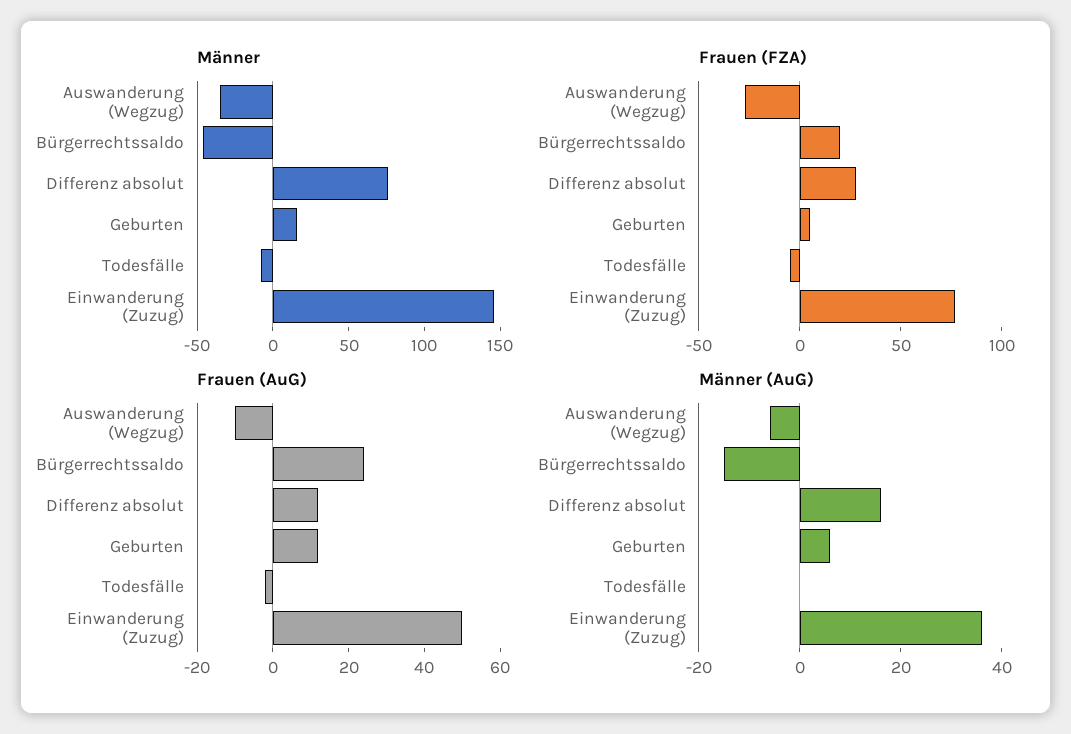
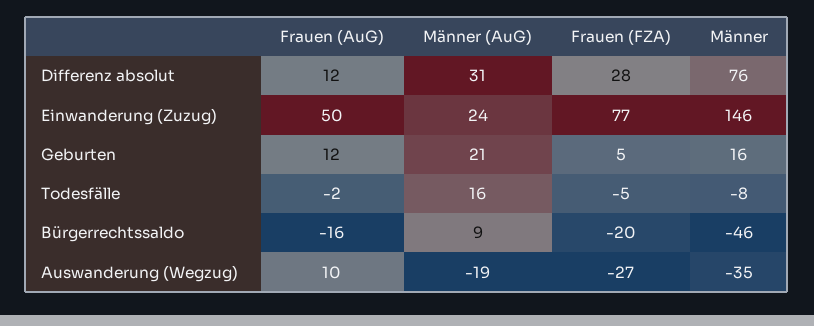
  {
    "Männer": {
      "Auswanderung (Wegzug)": -35,
      "Bürgerrechtssaldo": -46,
      "Differenz absolut": 76,
      "Geburten": 16,
      "Todesfälle": -8,
      "Einwanderung (Zuzug)": 146
    },
    "Frauen (FZA)": {
      "Auswanderung (Wegzug)": -27,
-     "Bürgerrechtssaldo": 20,
+     "Bürgerrechtssaldo": -20,
      "Differenz absolut": 28,
      "Geburten": 5,
      "Todesfälle": -5,
      "Einwanderung (Zuzug)": 77
    },
    "Frauen (AuG)": {
-     "Auswanderung (Wegzug)": -10,
+     "Auswanderung (Wegzug)": 10,
-     "Bürgerrechtssaldo": 25,
+     "Bürgerrechtssaldo": -16,
      "Differenz absolut": 12,
      "Geburten": 12,
      "Todesfälle": -2,
      "Einwanderung (Zuzug)": 50
    },
    "Männer (AuG)": {
-     "Auswanderung (Wegzug)": -5,
+     "Auswanderung (Wegzug)": -19,
-     "Bürgerrechtssaldo": -15,
+     "Bürgerrechtssaldo": 9,
-     "Differenz absolut": 15,
+     "Differenz absolut": 31,
-     "Geburten": 5,
+     "Geburten": 21,
-     "Todesfälle": 0,
+     "Todesfälle": 16,
-     "Einwanderung (Zuzug)": 35
+     "Einwanderung (Zuzug)": 24
    }
  }

